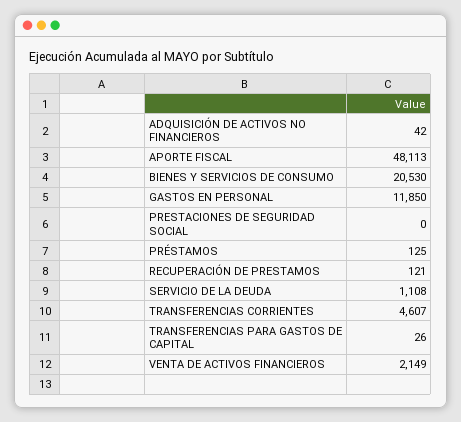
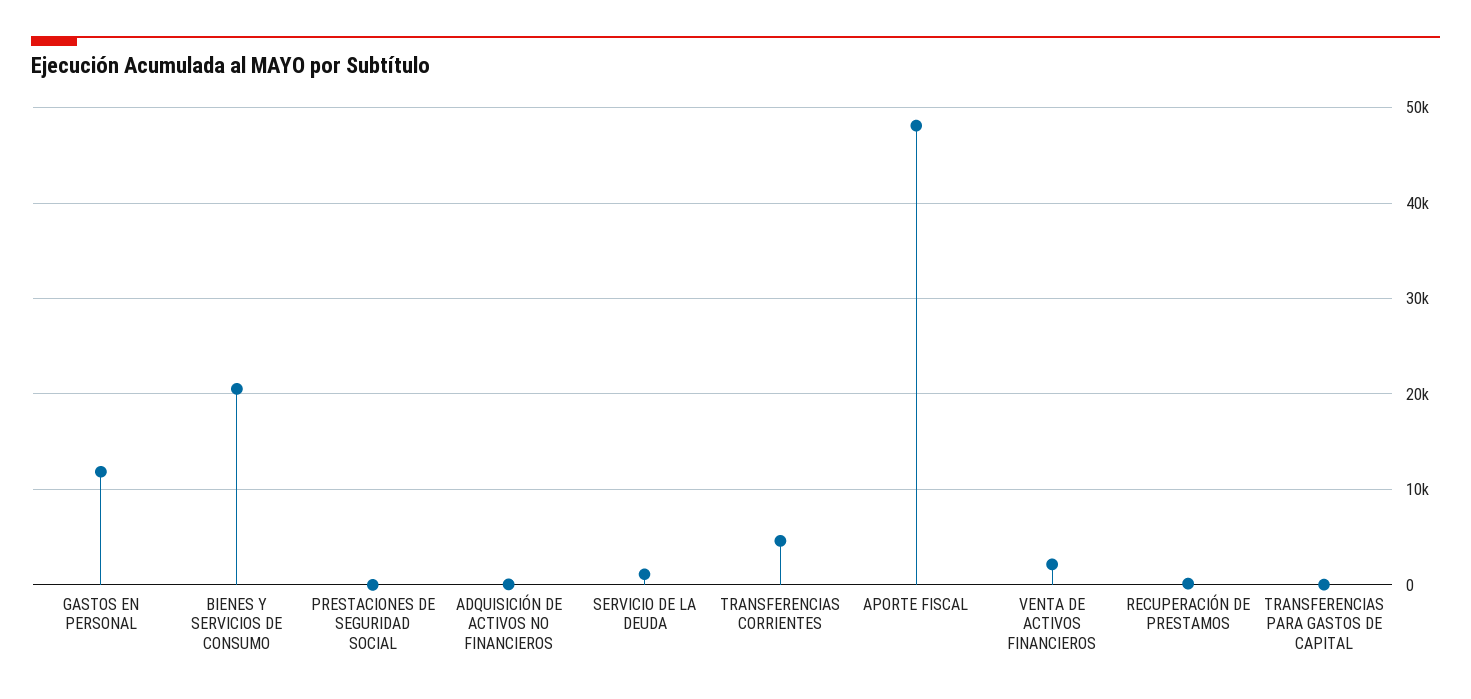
  {
    "ADQUISICIÓN DE ACTIVOS NO FINANCIEROS": 42,
    "APORTE FISCAL": 48113,
    "BIENES Y SERVICIOS DE CONSUMO": 20530,
    "GASTOS EN PERSONAL": 11850,
    "PRESTACIONES DE SEGURIDAD SOCIAL": 0,
-   "PRÉSTAMOS": 125,
    "RECUPERACIÓN DE PRESTAMOS": 121,
    "SERVICIO DE LA DEUDA": 1108,
    "TRANSFERENCIAS CORRIENTES": 4607,
    "TRANSFERENCIAS PARA GASTOS DE CAPITAL": 26,
    "VENTA DE ACTIVOS FINANCIEROS": 2149
  }

